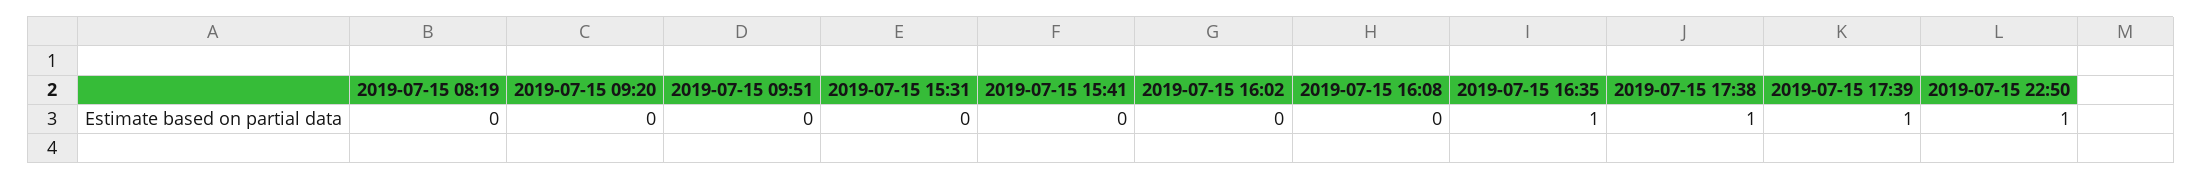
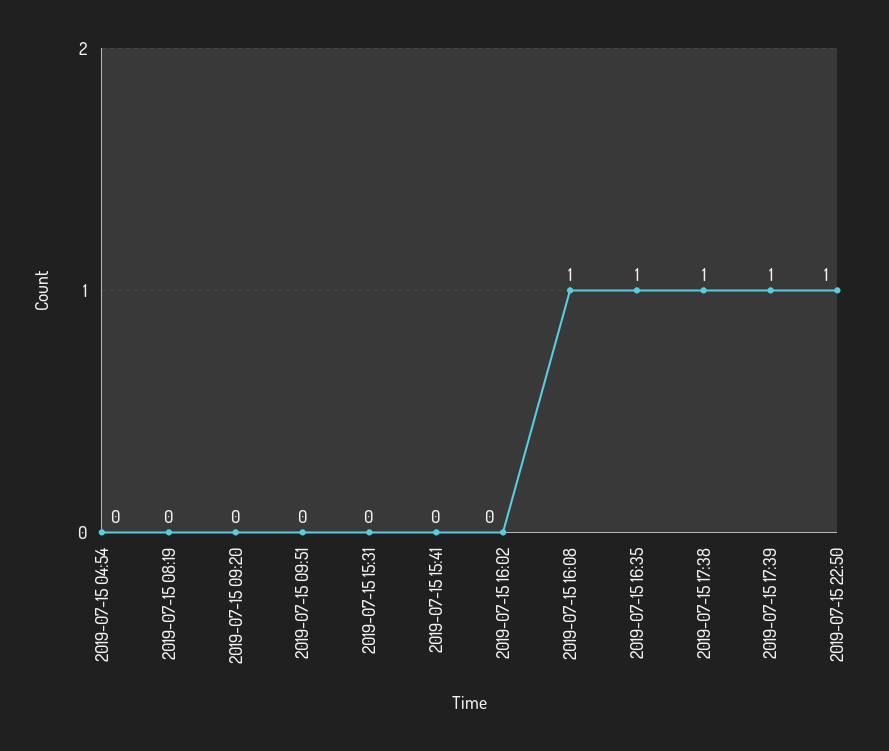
  {
    "2019-07-15 08:19": 0,
    "2019-07-15 09:20": 0,
    "2019-07-15 09:51": 0,
    "2019-07-15 15:31": 0,
    "2019-07-15 15:41": 0,
    "2019-07-15 16:02": 0,
-   "2019-07-15 16:08": 0,
+   "2019-07-15 16:08": 1,
    "2019-07-15 16:35": 1,
    "2019-07-15 17:38": 1,
    "2019-07-15 17:39": 1,
-   "2019-07-15 22:50": 1
+   "2019-07-15 22:50": 1,
+   "2019-07-15 04:54": 0
  }

